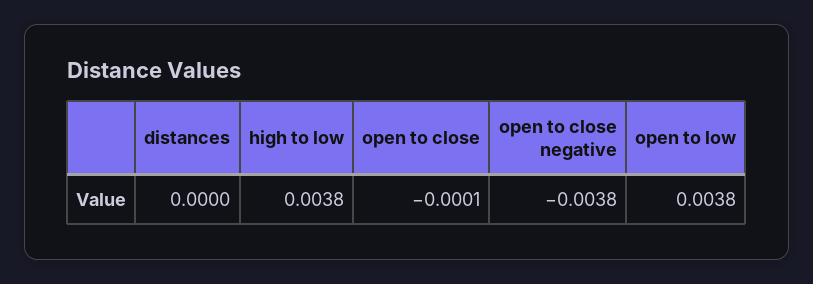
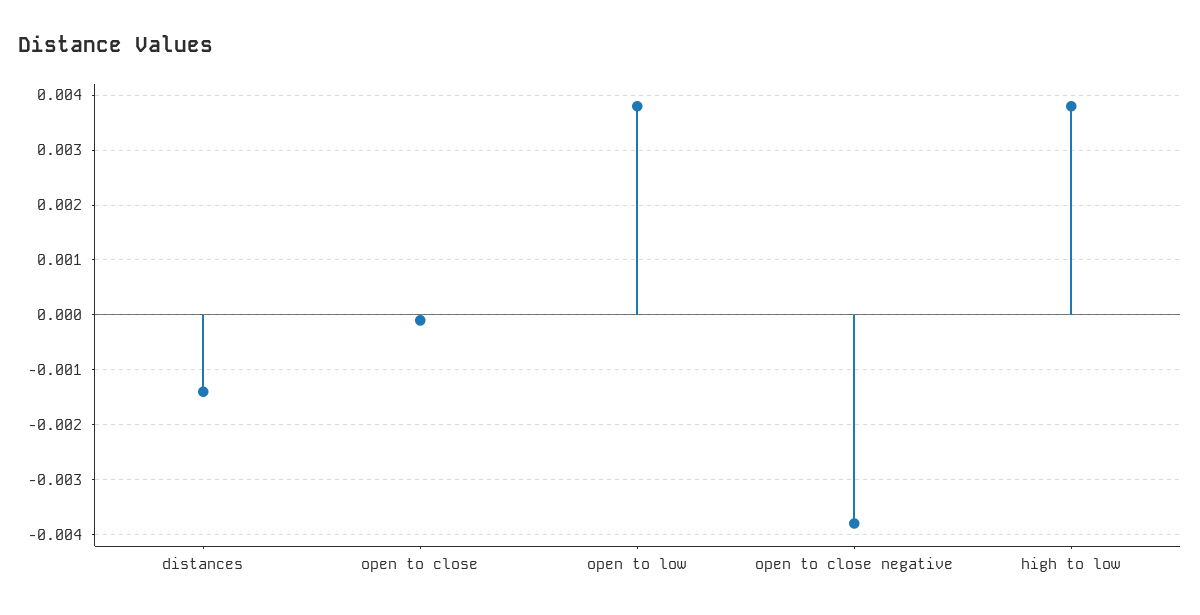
  {
-   "distances": 0,
+   "distances": -0.0015,
    "high to low": 0.0038,
    "open to close": -0.0001,
    "open to close negative": -0.0038,
    "open to low": 0.0038
  }

